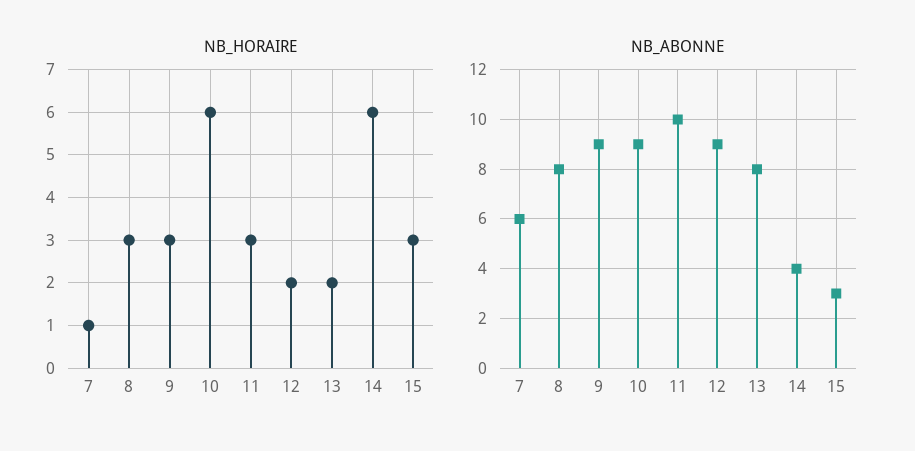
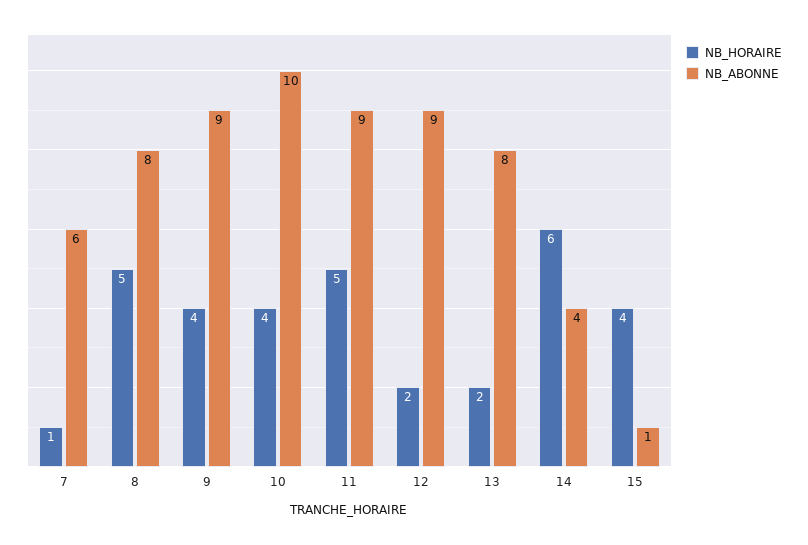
  {
    "NB_HORAIRE": {
      "7": 1,
-     "8": 3,
+     "8": 5,
-     "9": 3,
+     "9": 4,
-     "10": 6,
+     "10": 4,
-     "11": 3,
+     "11": 5,
      "12": 2,
      "13": 2,
      "14": 6,
-     "15": 3
+     "15": 4
    },
    "NB_ABONNE": {
      "7": 6,
      "8": 8,
      "9": 9,
-     "10": 9,
+     "10": 10,
-     "11": 10,
+     "11": 9,
      "12": 9,
      "13": 8,
      "14": 4,
-     "15": 3
+     "15": 1
    }
  }

